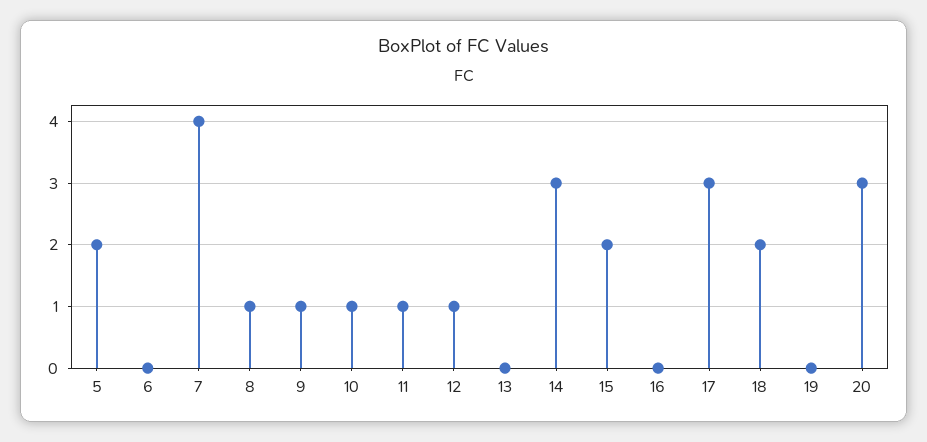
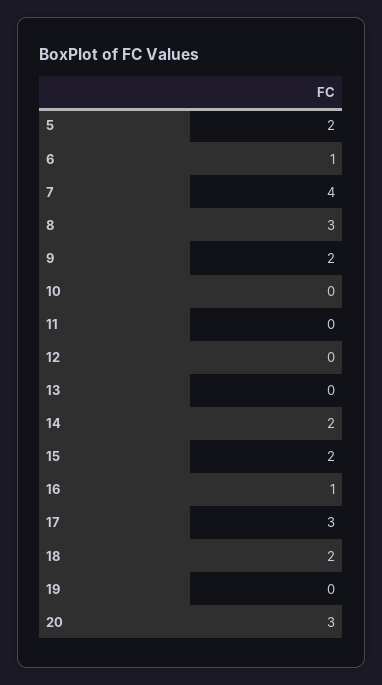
  {
    "5": 2,
-   "6": 0,
+   "6": 1,
    "7": 4,
-   "8": 1,
+   "8": 3,
-   "9": 1,
+   "9": 2,
-   "10": 1,
+   "10": 0,
-   "11": 1,
+   "11": 0,
-   "12": 1,
+   "12": 0,
    "13": 0,
-   "14": 3,
+   "14": 2,
    "15": 2,
-   "16": 0,
+   "16": 1,
    "17": 3,
    "18": 2,
    "19": 0,
    "20": 3
  }

